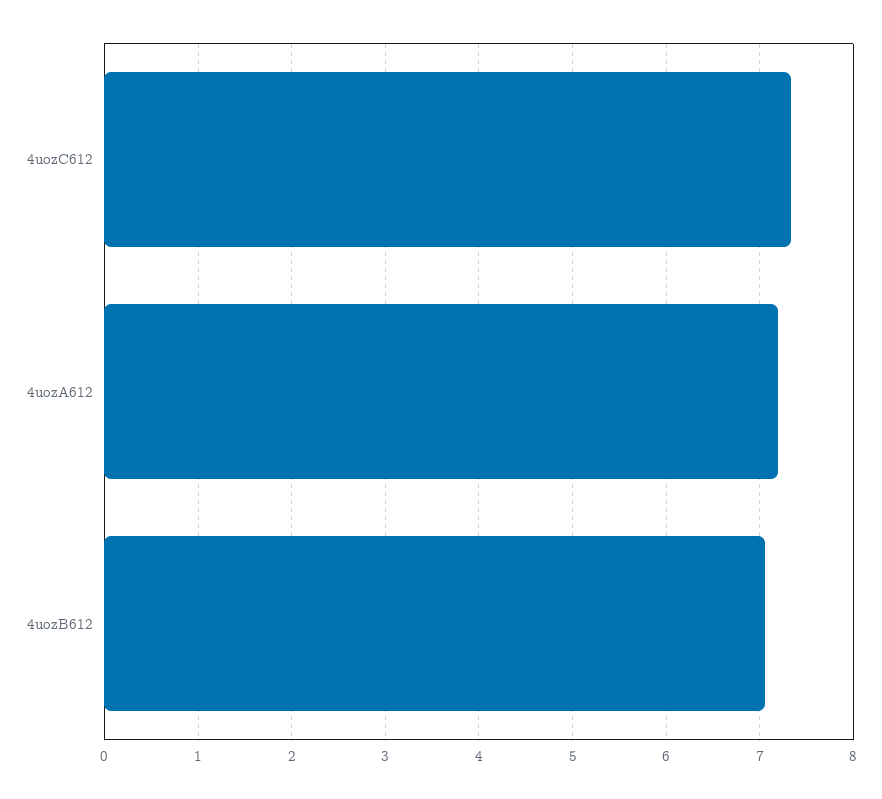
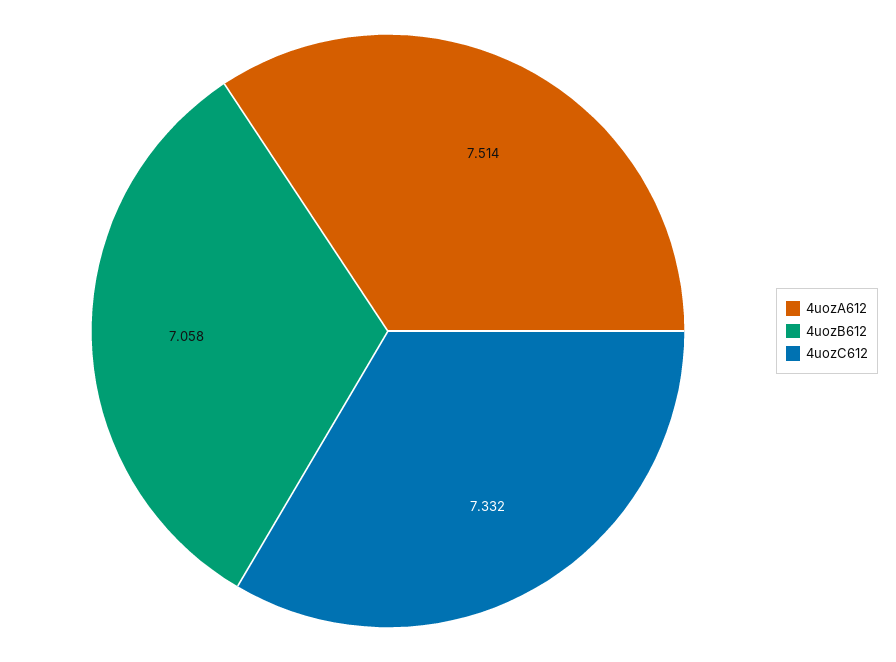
  {
    "4uozC612": 7.332,
-   "4uozA612": 7.2,
+   "4uozA612": 7.514,
    "4uozB612": 7.058
  }

